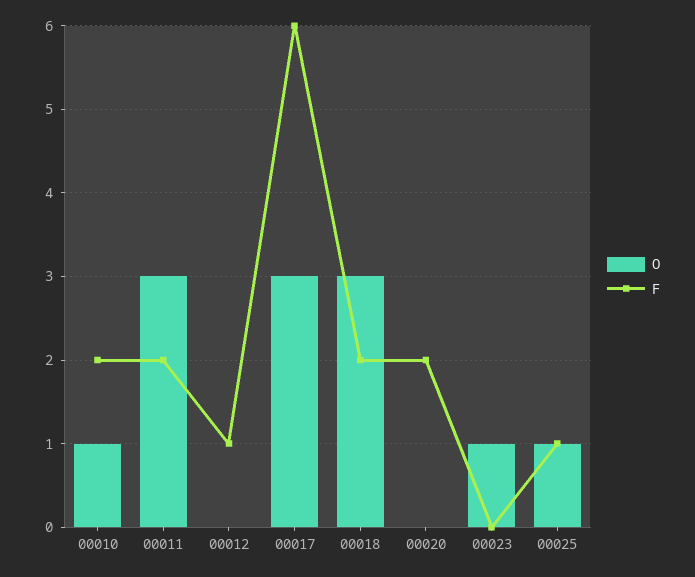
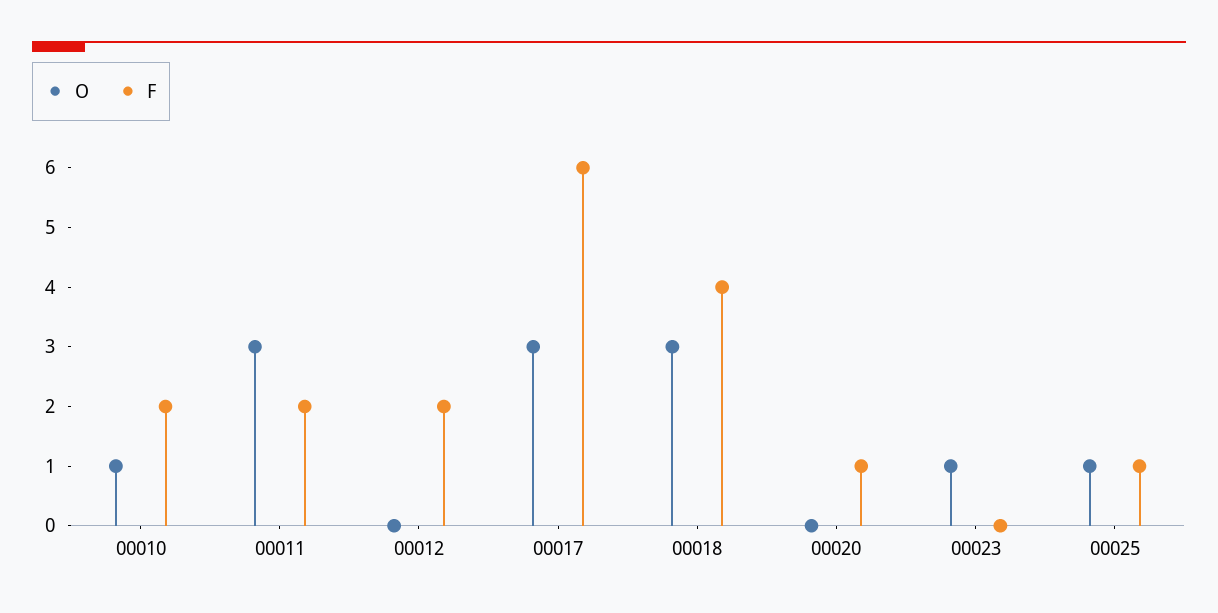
  {
    "O": {
      "00010": 1,
      "00011": 3,
      "00012": 0,
      "00017": 3,
      "00018": 3,
      "00020": 0,
      "00023": 1,
      "00025": 1
    },
    "F": {
      "00010": 2,
      "00011": 2,
-     "00012": 1,
+     "00012": 2,
      "00017": 6,
-     "00018": 2,
+     "00018": 4,
-     "00020": 2,
+     "00020": 1,
      "00023": 0,
      "00025": 1
    }
  }

